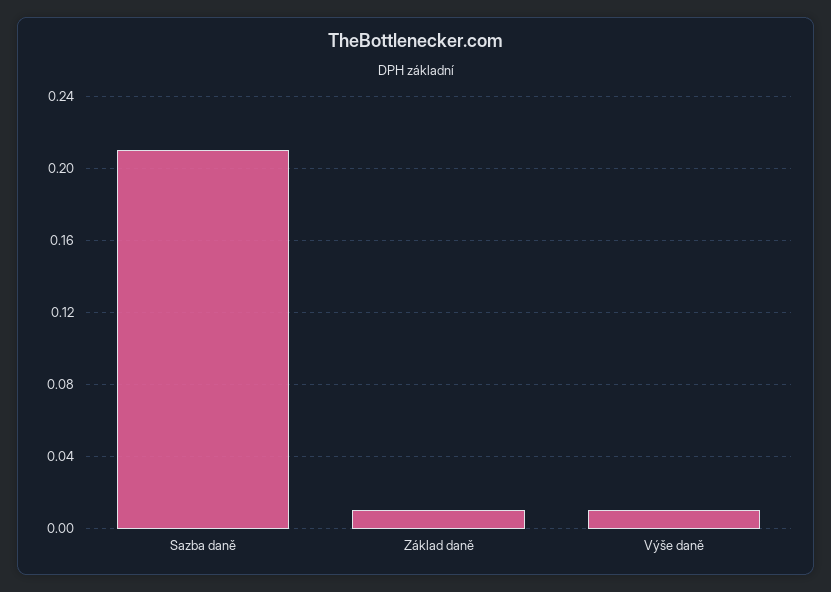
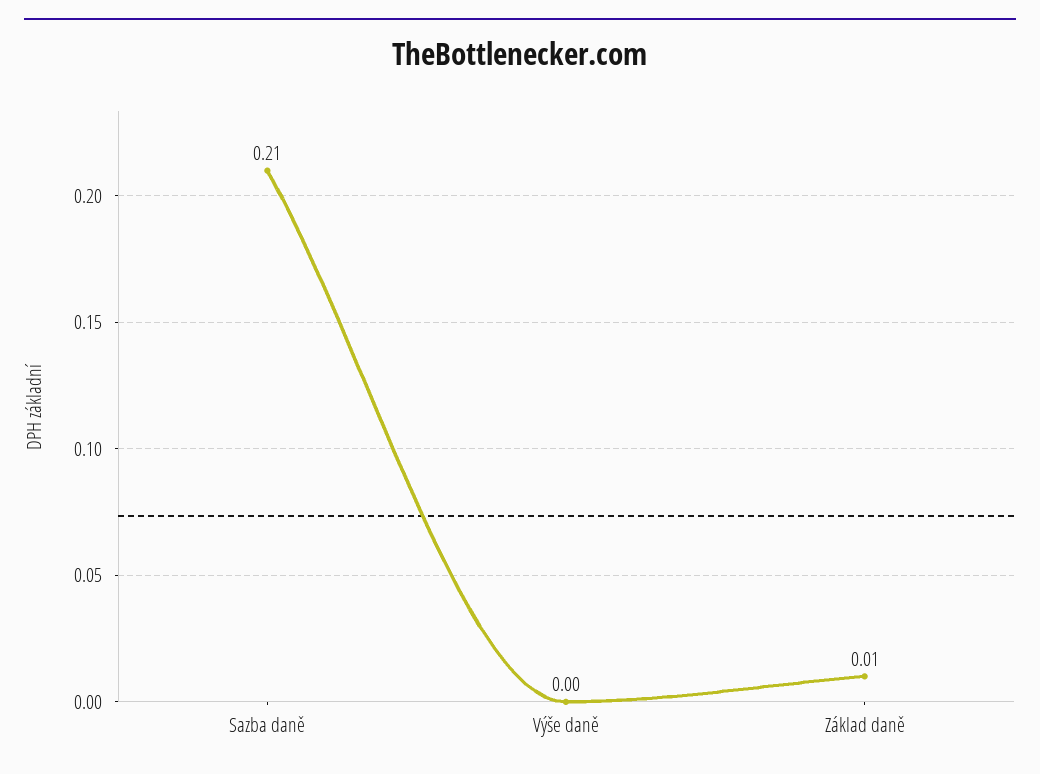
  {
    "Sazba daně": 0.21,
    "Základ daně": 0.01,
-   "Výše daně": 0.01
+   "Výše daně": 0
  }

